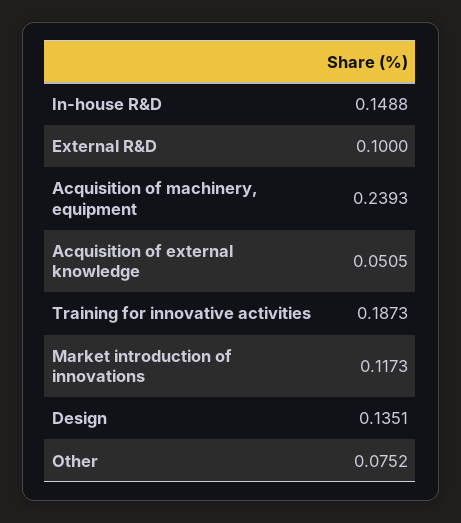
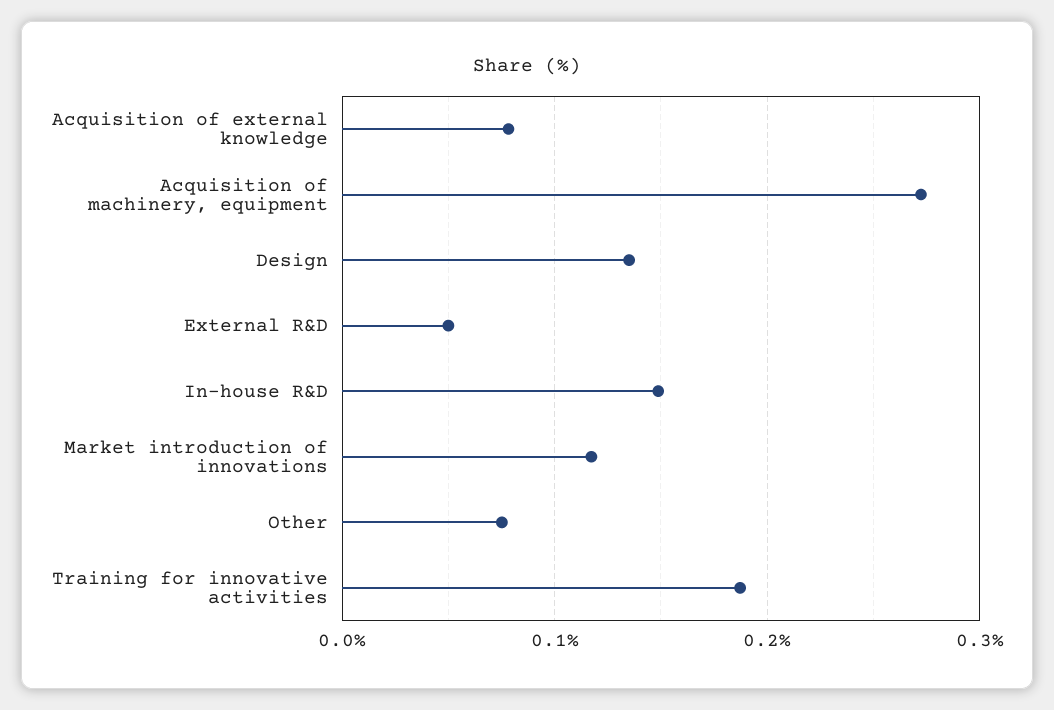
  {
    "In-house R&D": 0.1488,
-   "External R&D": 0.1,
+   "External R&D": 0.05,
-   "Acquisition of machinery, equipment": 0.2393,
+   "Acquisition of machinery, equipment": 0.27,
-   "Acquisition of external knowledge": 0.0505,
+   "Acquisition of external knowledge": 0.08,
    "Training for innovative activities": 0.1873,
    "Market introduction of innovations": 0.1173,
    "Design": 0.1351,
    "Other": 0.0752
  }

